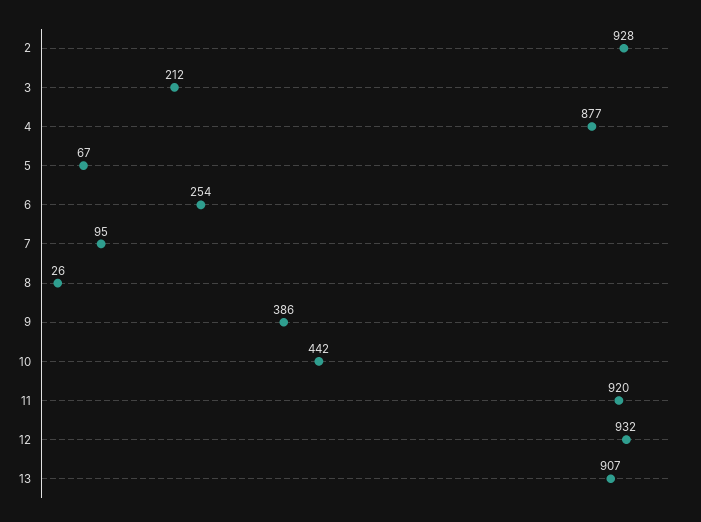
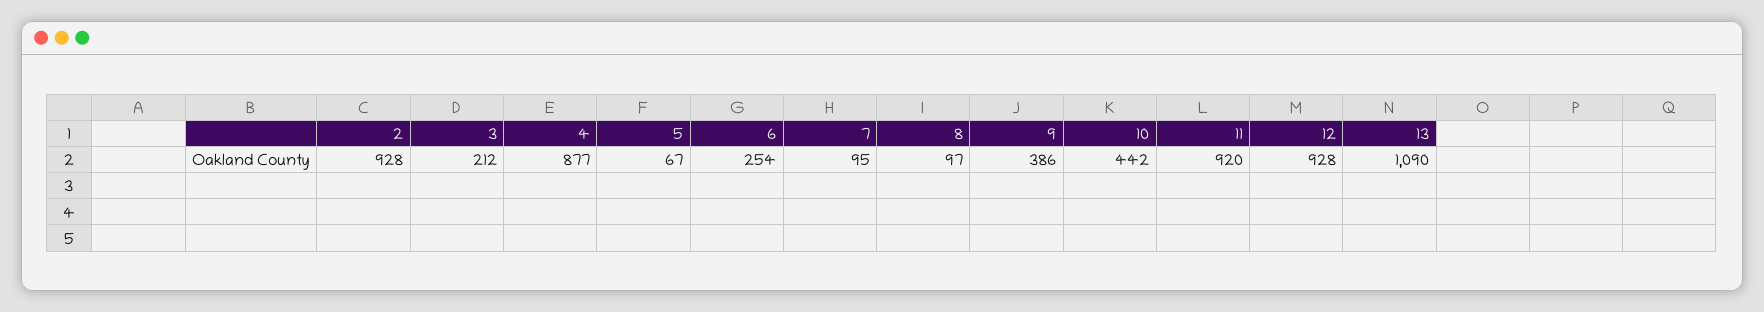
  {
    "2": 928,
    "3": 212,
    "4": 877,
    "5": 67,
    "6": 254,
    "7": 95,
-   "8": 26,
+   "8": 97,
    "9": 386,
    "10": 442,
    "11": 920,
-   "12": 932,
+   "12": 928,
-   "13": 907
+   "13": 1090
  }

